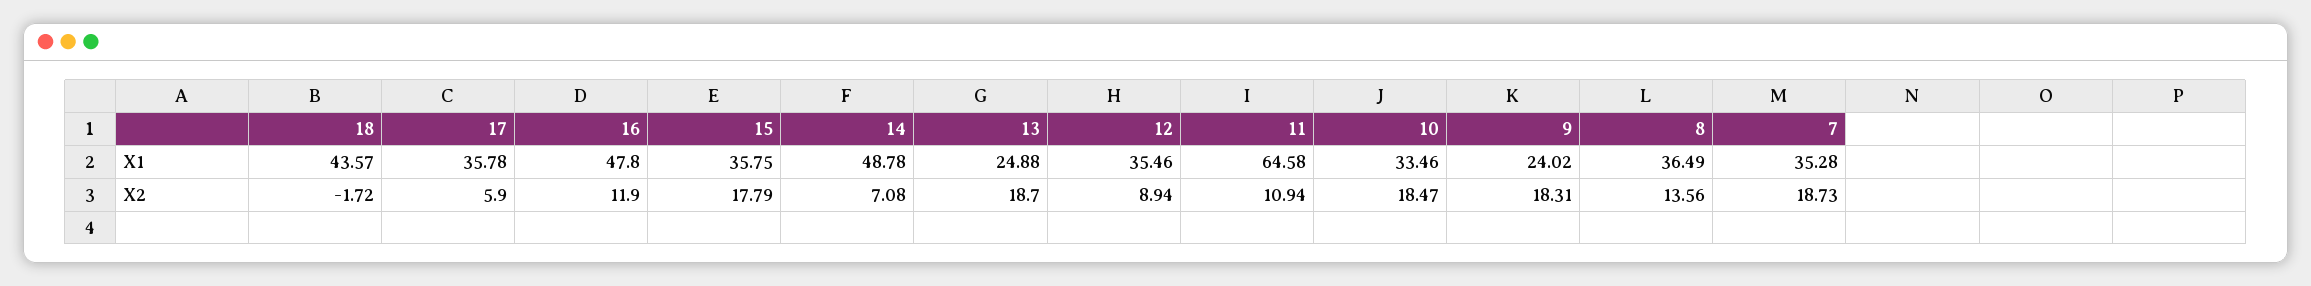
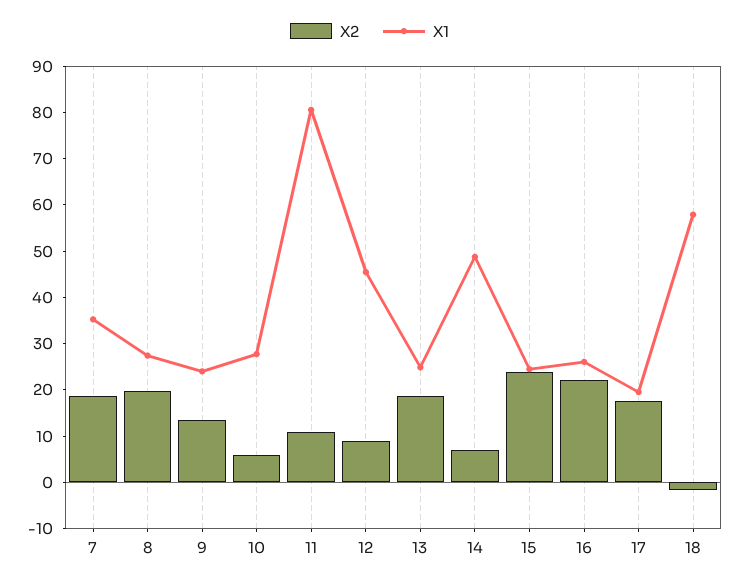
  {
    "X1": {
-     "18": 43.57,
+     "18": 58,
-     "17": 35.78,
+     "17": 20,
-     "16": 47.8,
+     "16": 26,
-     "15": 35.75,
+     "15": 24,
      "14": 48.78,
      "13": 24.88,
-     "12": 35.46,
+     "12": 46,
-     "11": 64.58,
+     "11": 80,
-     "10": 33.46,
+     "10": 28,
      "9": 24.02,
-     "8": 36.49,
+     "8": 28,
      "7": 35.28
    },
    "X2": {
      "18": -1.72,
-     "17": 5.9,
+     "17": 18,
-     "16": 11.9,
+     "16": 22,
-     "15": 17.79,
+     "15": 24,
      "14": 7.08,
      "13": 18.7,
      "12": 8.94,
      "11": 10.94,
-     "10": 18.47,
+     "10": 6,
-     "9": 18.31,
+     "9": 14,
-     "8": 13.56,
+     "8": 20,
      "7": 18.73
    }
  }

